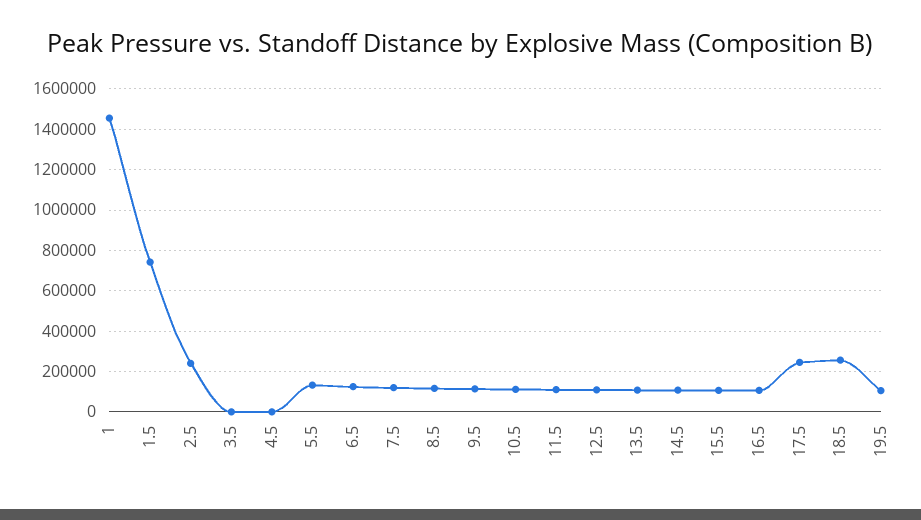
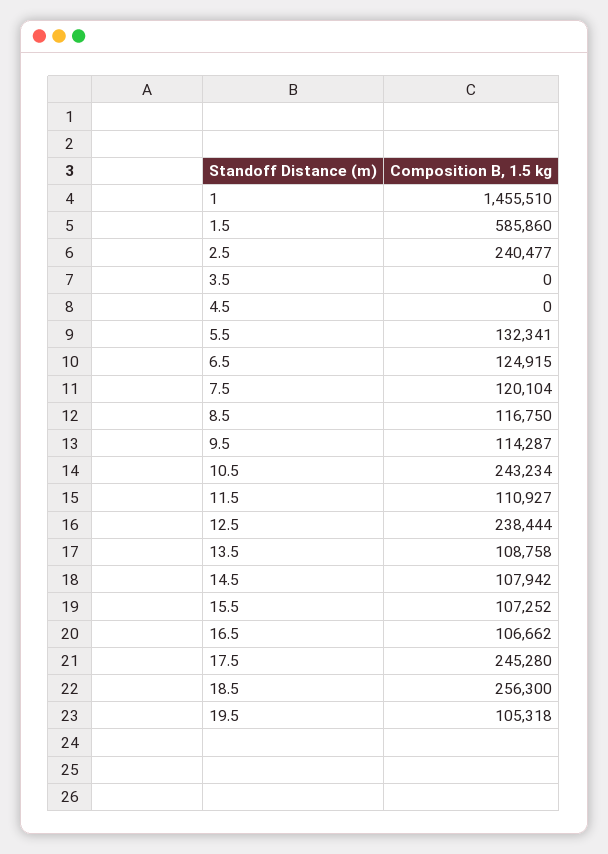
  {
    "1": 1455510,
-   "1.5": 750000,
+   "1.5": 585860,
    "2.5": 240477,
    "3.5": 0,
    "4.5": 0,
    "5.5": 132341,
    "6.5": 124915,
    "7.5": 120104,
    "8.5": 116750,
    "9.5": 114287,
-   "10.5": 100000,
+   "10.5": 243234,
    "11.5": 110927,
-   "12.5": 100000,
+   "12.5": 238444,
    "13.5": 108758,
    "14.5": 107942,
    "15.5": 107252,
    "16.5": 106662,
    "17.5": 245280,
    "18.5": 256300,
    "19.5": 105318
  }

